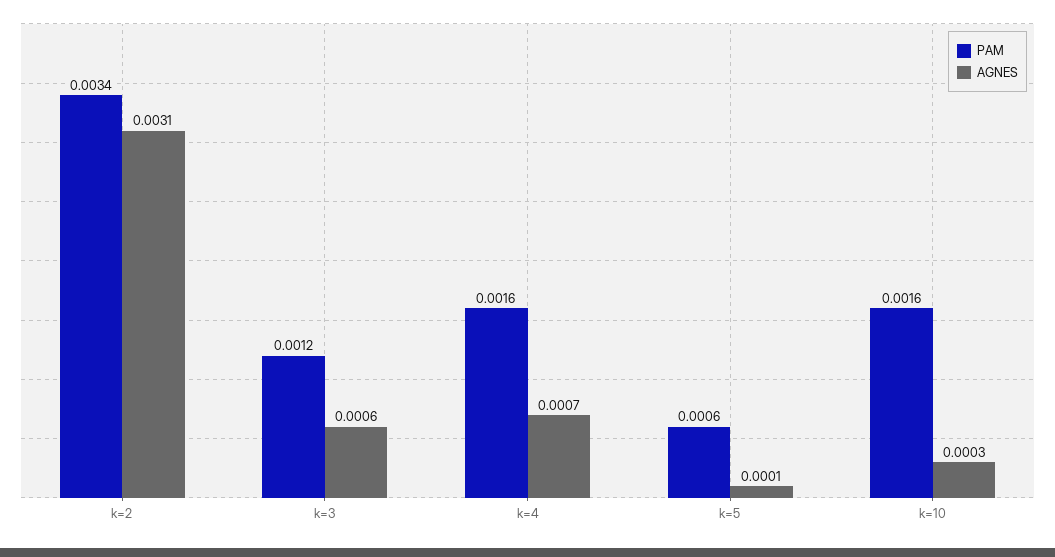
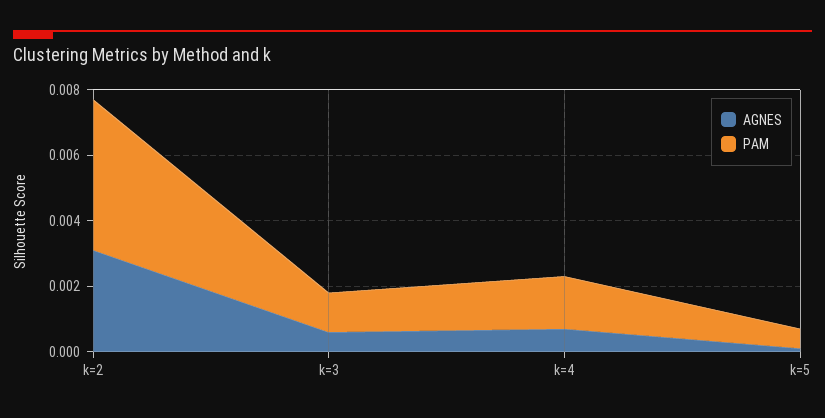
  {
    "PAM": {
-     "k=2": 0.0034,
+     "k=2": 0.0045,
      "k=3": 0.0012,
      "k=4": 0.0016,
-     "k=5": 0.0006,
+     "k=5": 0.0006
-     "k=10": 0.0016
    },
    "AGNES": {
      "k=2": 0.0031,
      "k=3": 0.0006,
      "k=4": 0.0007,
-     "k=5": 0.0001,
+     "k=5": 0.0001
-     "k=10": 0.0003
    }
  }

